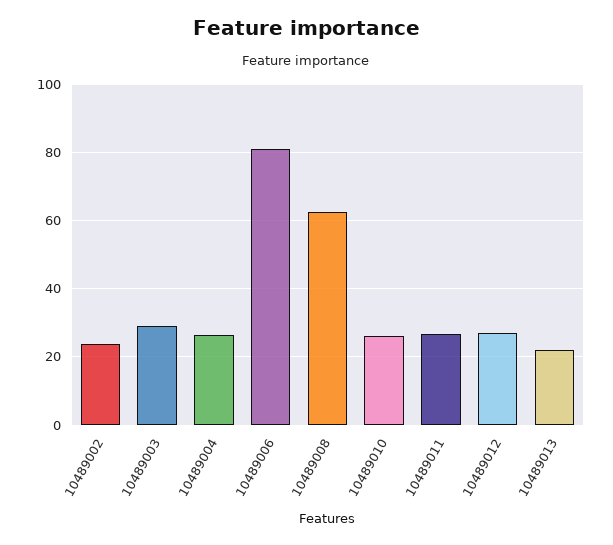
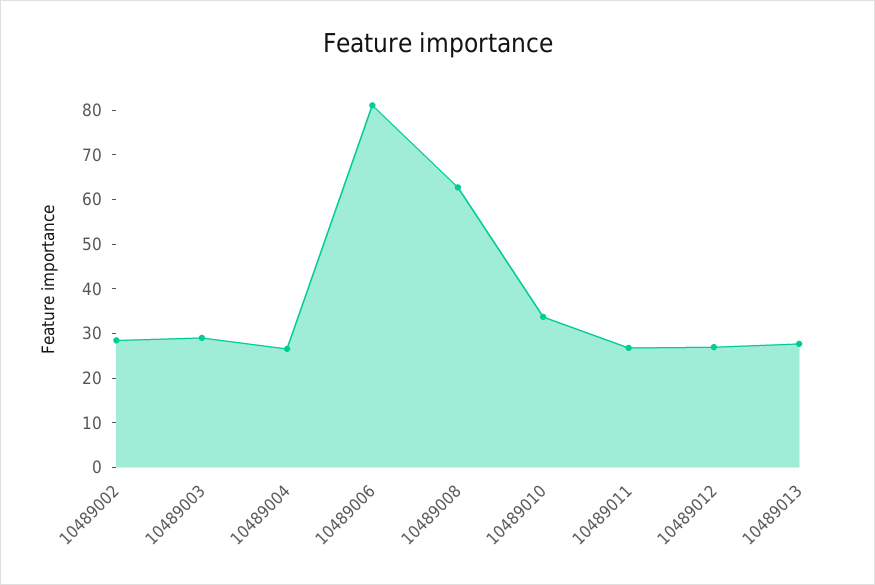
  {
-   "10489002": 24,
+   "10489002": 28,
    "10489003": 30,
    "10489004": 26,
    "10489006": 82,
    "10489008": 62,
-   "10489010": 26,
+   "10489010": 34,
    "10489011": 26,
    "10489012": 26,
-   "10489013": 22
+   "10489013": 28
  }

